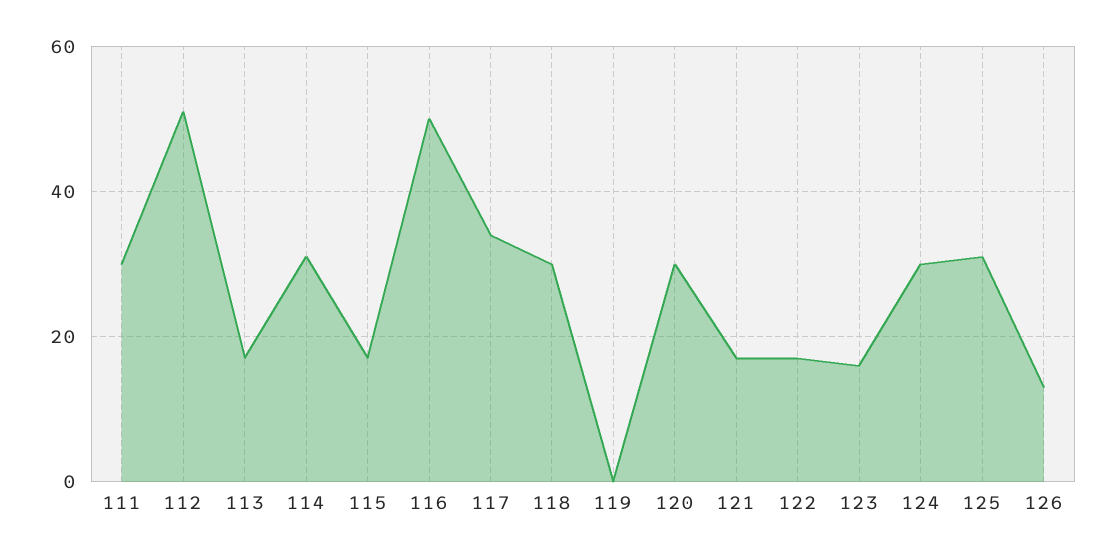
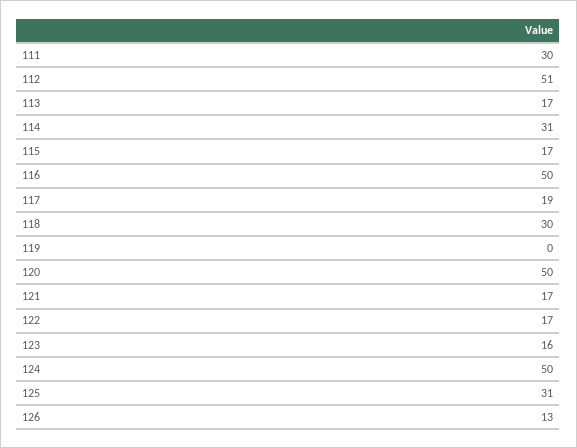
  {
    "111": 30,
    "112": 51,
    "113": 17,
    "114": 31,
    "115": 17,
    "116": 50,
-   "117": 35,
+   "117": 19,
    "118": 30,
    "119": 0,
-   "120": 30,
+   "120": 50,
    "121": 17,
    "122": 17,
    "123": 16,
-   "124": 30,
+   "124": 50,
    "125": 31,
    "126": 13
  }

